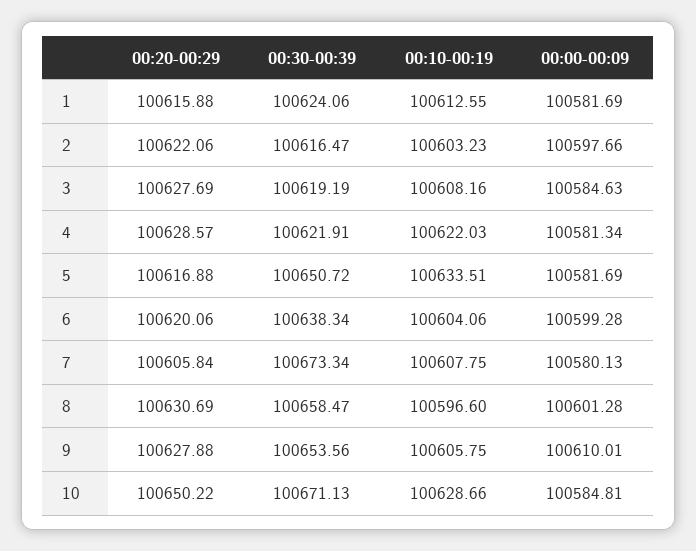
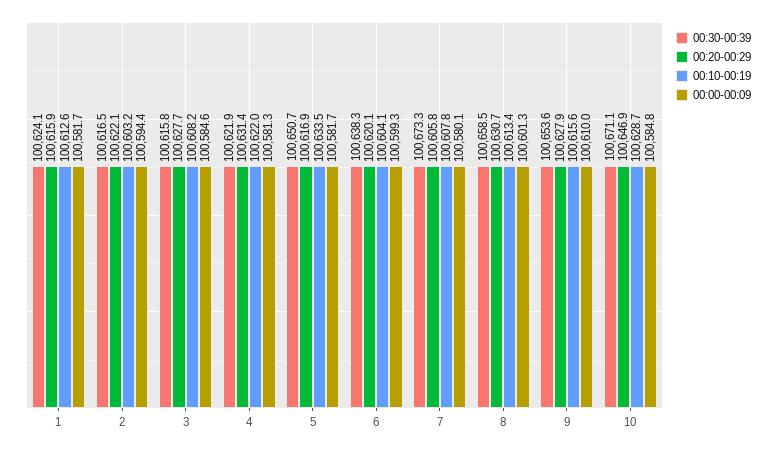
  {
    "00:20-00:29": {
      "1": 100615.88,
      "2": 100622.06,
      "3": 100627.69,
-     "4": 100628.57,
+     "4": 100631.4,
      "5": 100616.88,
      "6": 100620.06,
      "7": 100605.84,
      "8": 100630.69,
      "9": 100627.88,
-     "10": 100650.22
+     "10": 100646.9
    },
    "00:30-00:39": {
      "1": 100624.06,
      "2": 100616.47,
-     "3": 100619.19,
+     "3": 100615.8,
      "4": 100621.91,
      "5": 100650.72,
      "6": 100638.34,
      "7": 100673.34,
      "8": 100658.47,
      "9": 100653.56,
      "10": 100671.13
    },
    "00:10-00:19": {
      "1": 100612.55,
      "2": 100603.23,
      "3": 100608.16,
      "4": 100622.03,
      "5": 100633.51,
      "6": 100604.06,
      "7": 100607.75,
-     "8": 100596.6,
+     "8": 100613.4,
-     "9": 100605.75,
+     "9": 100615.6,
      "10": 100628.66
    },
    "00:00-00:09": {
      "1": 100581.69,
-     "2": 100597.66,
+     "2": 100594.4,
      "3": 100584.63,
      "4": 100581.34,
      "5": 100581.69,
      "6": 100599.28,
      "7": 100580.13,
      "8": 100601.28,
      "9": 100610.01,
      "10": 100584.81
    }
  }

